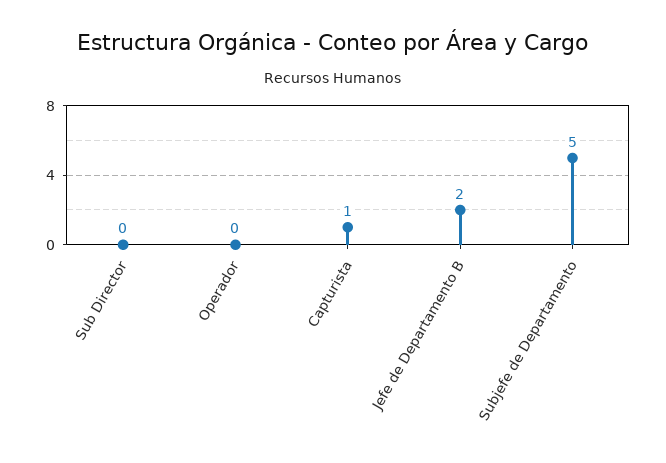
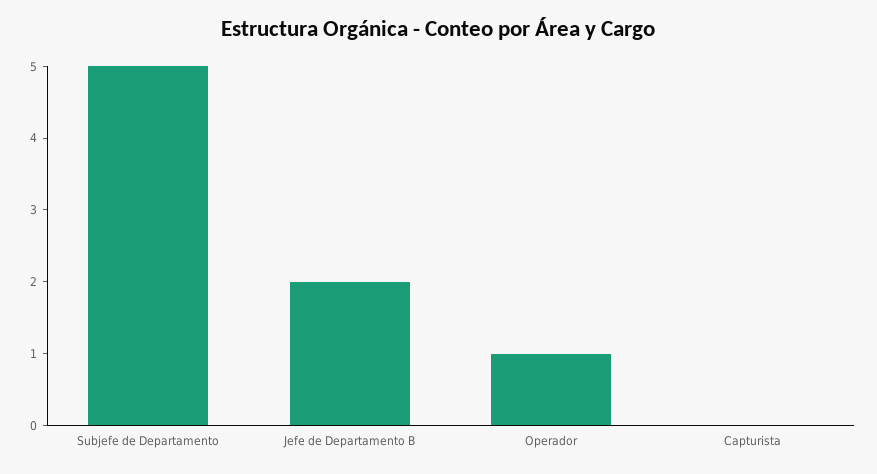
  {
-   "Sub Director": 0,
-   "Operador": 0,
+   "Operador": 1,
-   "Capturista": 1,
+   "Capturista": 0,
    "Jefe de Departamento B": 2,
    "Subjefe de Departamento": 5
  }

